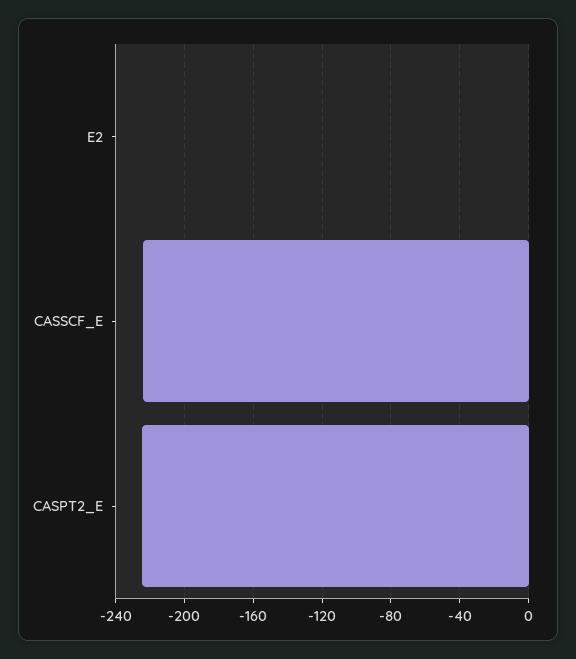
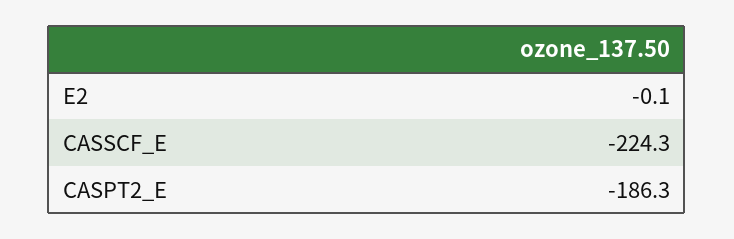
  {
    "E2": -0.1,
    "CASSCF_E": -224.3,
-   "CASPT2_E": -225
+   "CASPT2_E": -186.3
  }

